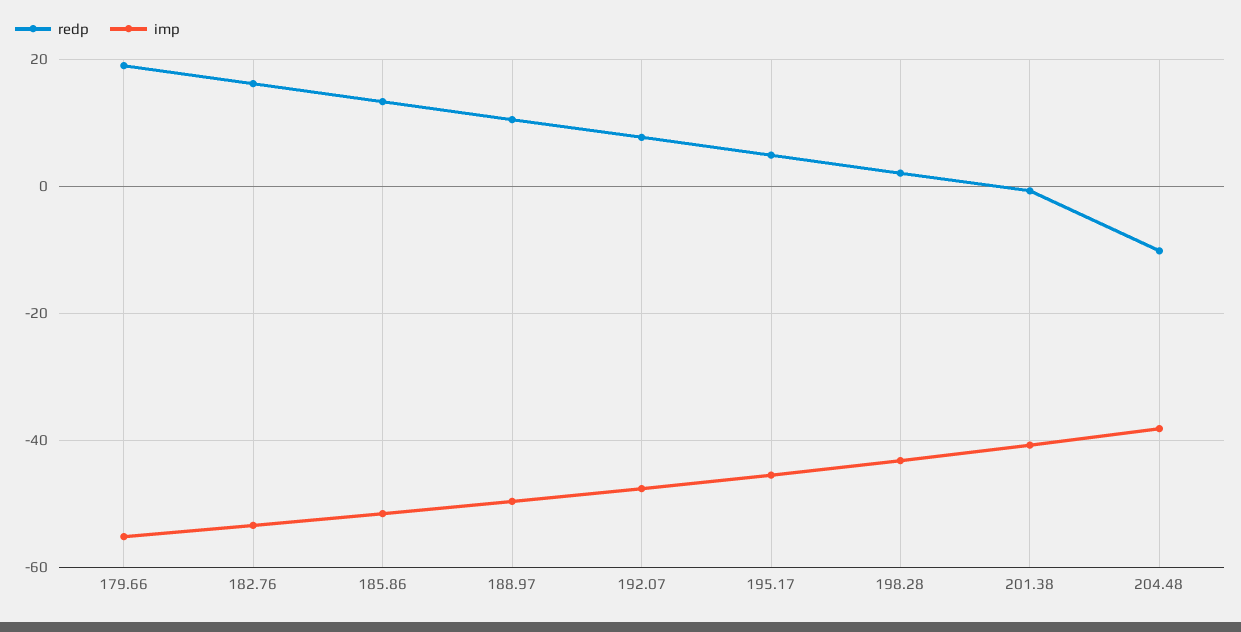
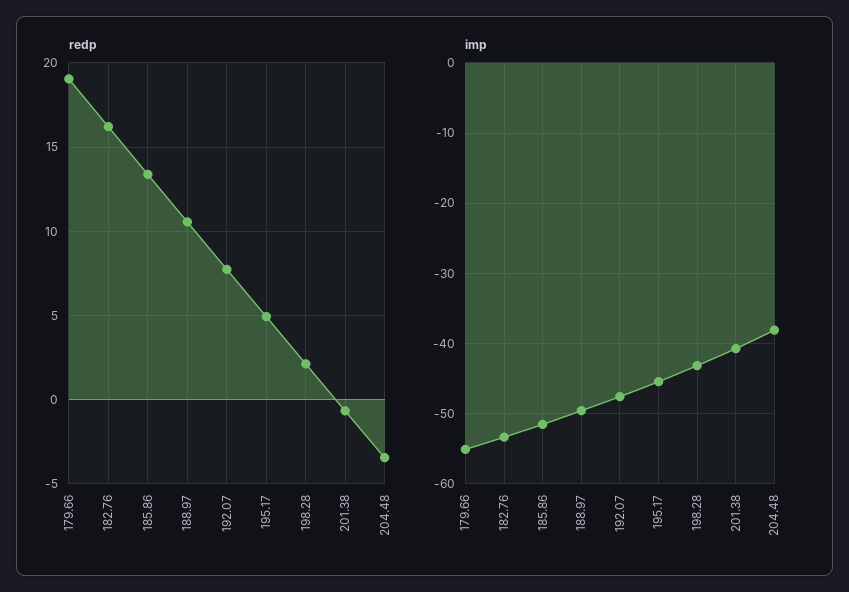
  {
    "redp": {
      "179.66": 19,
      "182.76": 16,
      "185.86": 13.5,
      "188.97": 10.5,
      "192.07": 7.5,
      "195.17": 5,
      "198.28": 2,
      "201.38": -0.5,
-     "204.48": -10
+     "204.48": -3.5
    },
    "imp": {
      "179.66": -55,
      "182.76": -53,
      "185.86": -52,
      "188.97": -50,
      "192.07": -48,
      "195.17": -45,
      "198.28": -43,
      "201.38": -41,
      "204.48": -38
    }
  }

